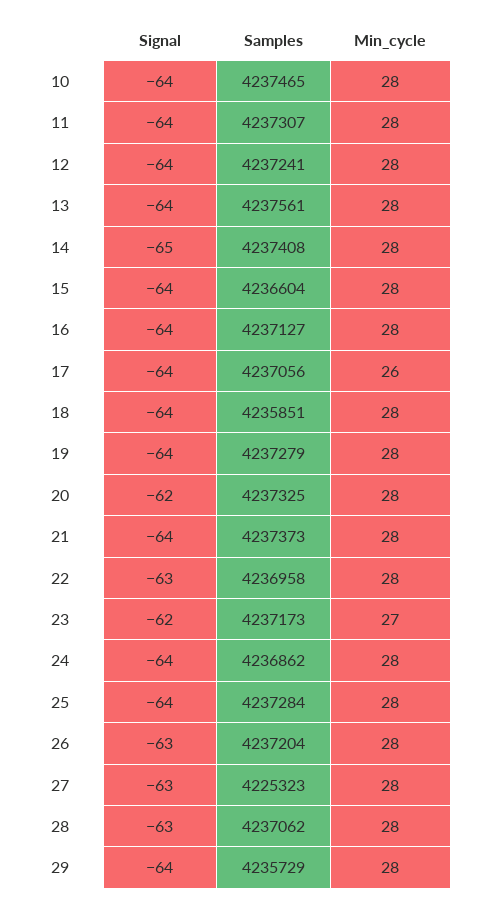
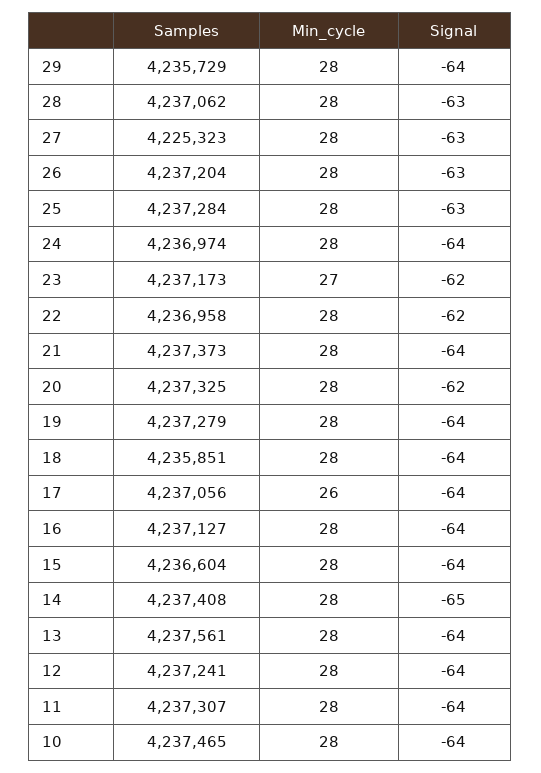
  {
    "Signal": {
      "10": -64,
      "11": -64,
      "12": -64,
      "13": -64,
      "14": -65,
      "15": -64,
      "16": -64,
      "17": -64,
      "18": -64,
      "19": -64,
      "20": -62,
      "21": -64,
-     "22": -63,
+     "22": -62,
      "23": -62,
      "24": -64,
-     "25": -64,
+     "25": -63,
      "26": -63,
      "27": -63,
      "28": -63,
      "29": -64
    },
    "Samples": {
      "10": 4237465,
      "11": 4237307,
      "12": 4237241,
      "13": 4237561,
      "14": 4237408,
      "15": 4236604,
      "16": 4237127,
      "17": 4237056,
      "18": 4235851,
      "19": 4237279,
      "20": 4237325,
      "21": 4237373,
      "22": 4236958,
      "23": 4237173,
-     "24": 4236862,
+     "24": 4236974,
      "25": 4237284,
      "26": 4237204,
      "27": 4225323,
      "28": 4237062,
      "29": 4235729
    },
    "Min_cycle": {
      "10": 28,
      "11": 28,
      "12": 28,
      "13": 28,
      "14": 28,
      "15": 28,
      "16": 28,
      "17": 26,
      "18": 28,
      "19": 28,
      "20": 28,
      "21": 28,
      "22": 28,
      "23": 27,
      "24": 28,
      "25": 28,
      "26": 28,
      "27": 28,
      "28": 28,
      "29": 28
    }
  }

